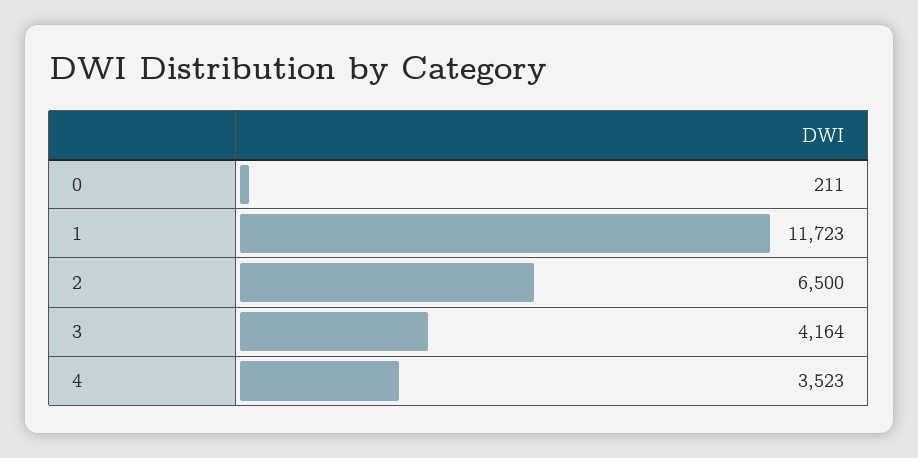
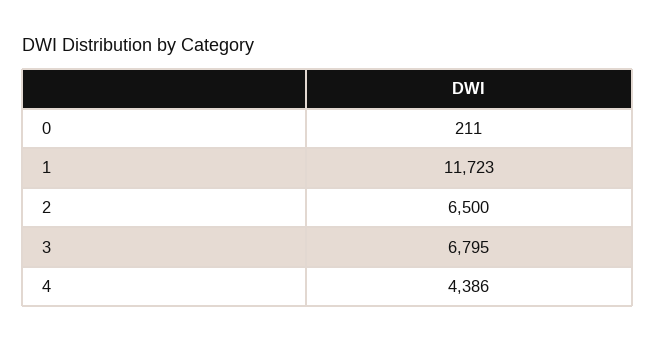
  {
    "0": 211,
    "1": 11723,
    "2": 6500,
-   "3": 4164,
+   "3": 6795,
-   "4": 3523
+   "4": 4386
  }

